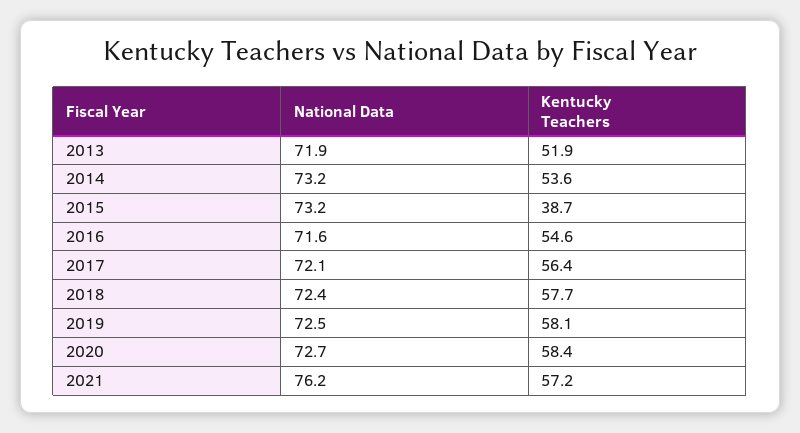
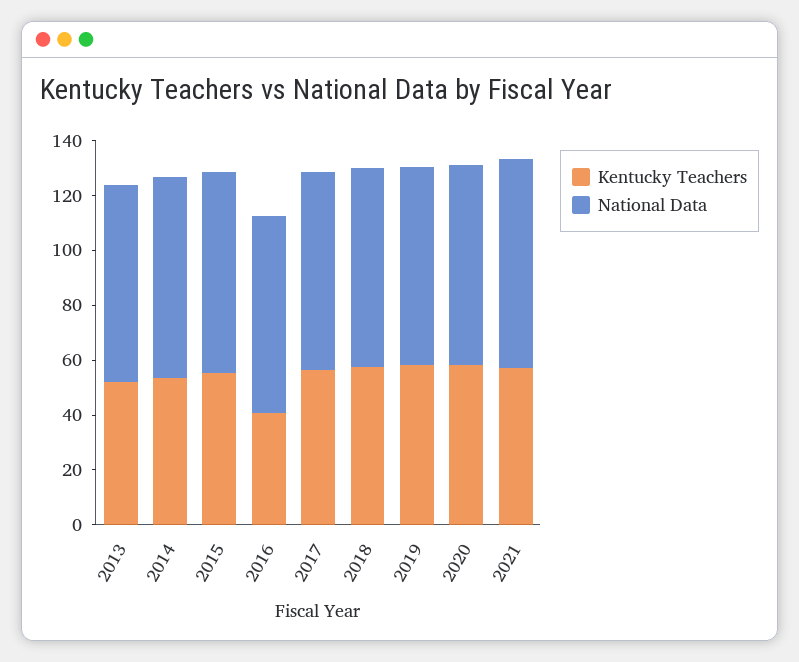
  {
    "National Data": {
      "2013": 71.9,
      "2014": 73.2,
      "2015": 73.2,
      "2016": 71.6,
      "2017": 72.1,
      "2018": 72.4,
      "2019": 72.5,
      "2020": 72.7,
      "2021": 76.2
    },
    "Kentucky Teachers": {
      "2013": 51.9,
      "2014": 53.6,
-     "2015": 38.7,
+     "2015": 55,
-     "2016": 54.6,
+     "2016": 40,
      "2017": 56.4,
      "2018": 57.7,
      "2019": 58.1,
      "2020": 58.4,
      "2021": 57.2
    }
  }

